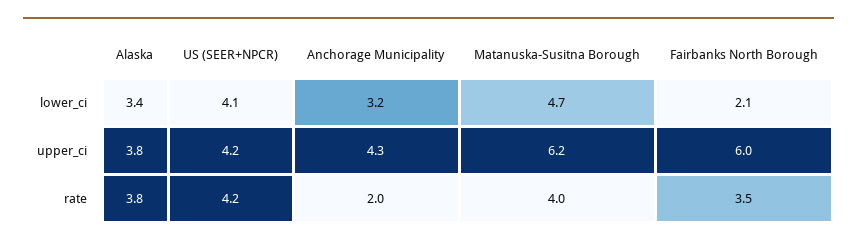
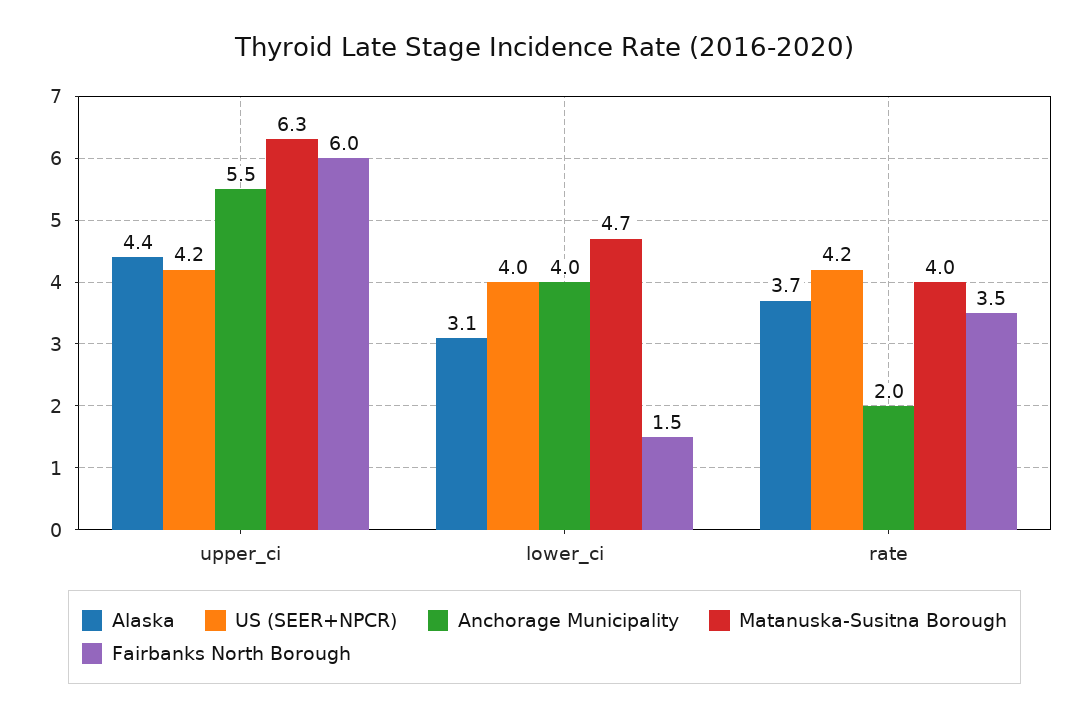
  {
    "Alaska": {
-     "lower_ci": 3.4,
+     "lower_ci": 3.1,
-     "upper_ci": 3.8,
+     "upper_ci": 4.4,
-     "rate": 3.8
+     "rate": 3.7
    },
    "US (SEER+NPCR)": {
-     "lower_ci": 4.1,
+     "lower_ci": 4,
      "upper_ci": 4.2,
      "rate": 4.2
    },
    "Anchorage Municipality": {
-     "lower_ci": 3.2,
+     "lower_ci": 4,
-     "upper_ci": 4.3,
+     "upper_ci": 5.5,
      "rate": 2
    },
    "Matanuska-Susitna Borough": {
      "lower_ci": 4.7,
-     "upper_ci": 6.2,
+     "upper_ci": 6.3,
      "rate": 4
    },
    "Fairbanks North Borough": {
-     "lower_ci": 2.1,
+     "lower_ci": 1.5,
      "upper_ci": 6,
      "rate": 3.5
    }
  }

